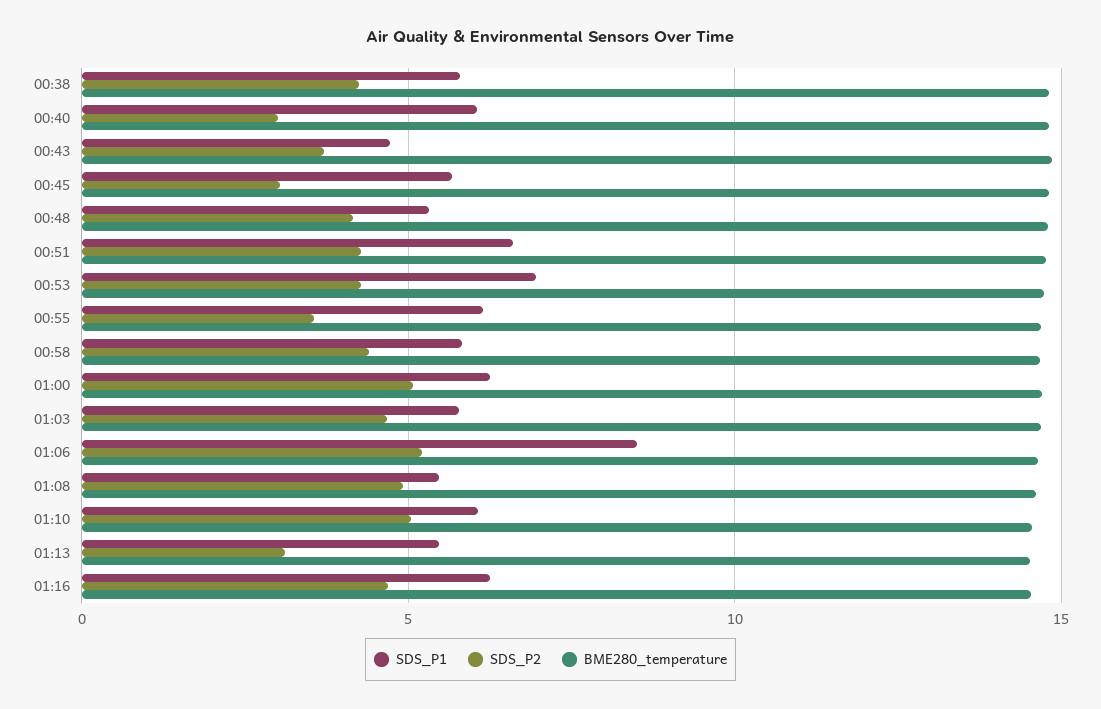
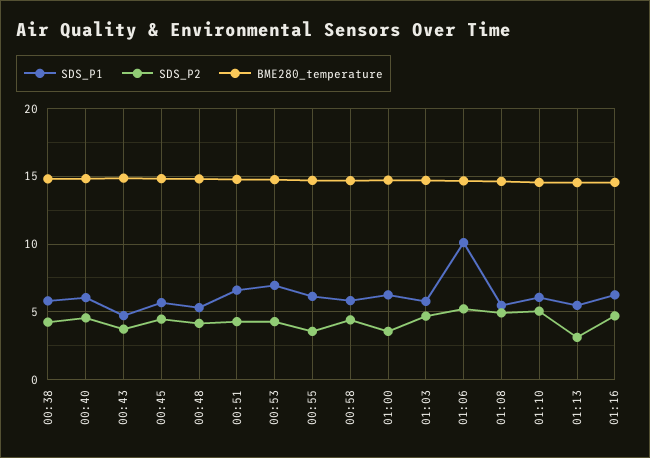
  {
    "SDS_P1": {
      "00:38": 6,
      "00:40": 6,
      "00:43": 4.5,
      "00:45": 5.5,
      "00:48": 5.5,
      "00:51": 6.5,
      "00:53": 7,
      "00:55": 6,
      "00:58": 6,
      "01:00": 6.5,
      "01:03": 6,
-     "01:06": 8.5,
+     "01:06": 10,
      "01:08": 5.5,
      "01:10": 6,
      "01:13": 5.5,
      "01:16": 6.5
    },
    "SDS_P2": {
      "00:38": 4.5,
-     "00:40": 3,
+     "00:40": 4.5,
      "00:43": 3.5,
-     "00:45": 3,
+     "00:45": 4.5,
      "00:48": 4,
      "00:51": 4.5,
      "00:53": 4.5,
      "00:55": 3.5,
      "00:58": 4.5,
-     "01:00": 5,
+     "01:00": 3.5,
      "01:03": 4.5,
      "01:06": 5,
      "01:08": 5,
      "01:10": 5,
      "01:13": 3,
      "01:16": 4.5
    },
    "BME280_temperature": {
      "00:38": 15,
      "00:40": 15,
      "00:43": 15,
      "00:45": 15,
      "00:48": 15,
      "00:51": 15,
      "00:53": 14.5,
      "00:55": 14.5,
      "00:58": 14.5,
      "01:00": 14.5,
      "01:03": 14.5,
      "01:06": 14.5,
      "01:08": 14.5,
      "01:10": 14.5,
      "01:13": 14.5,
      "01:16": 14.5
    }
  }

